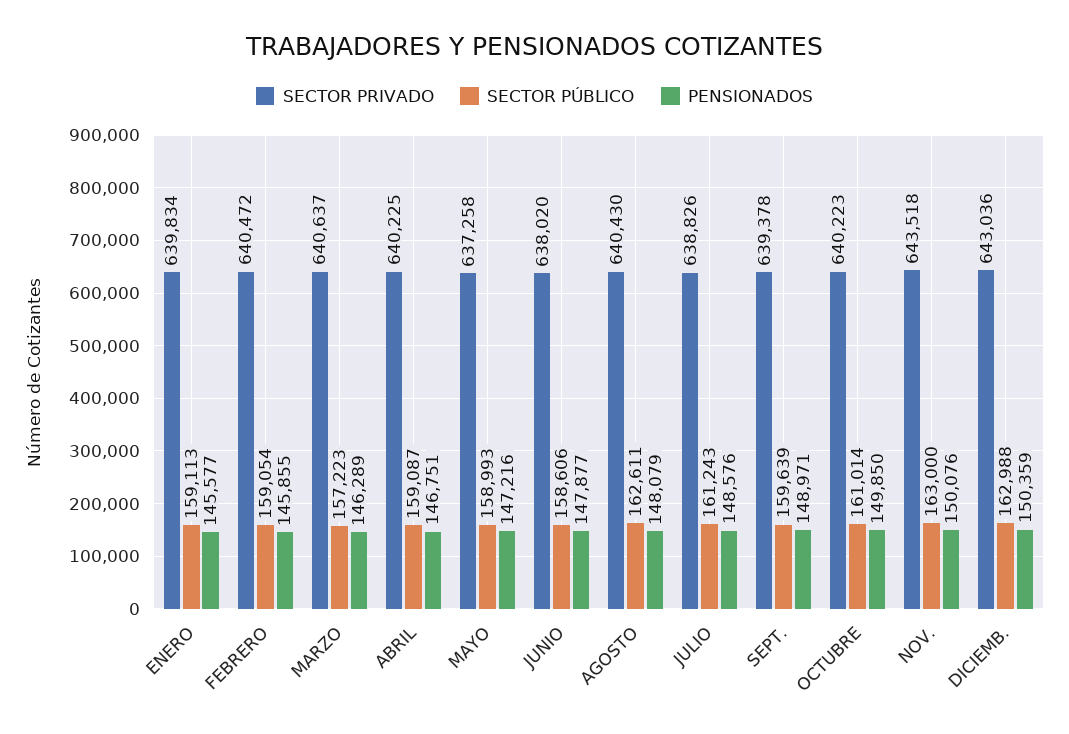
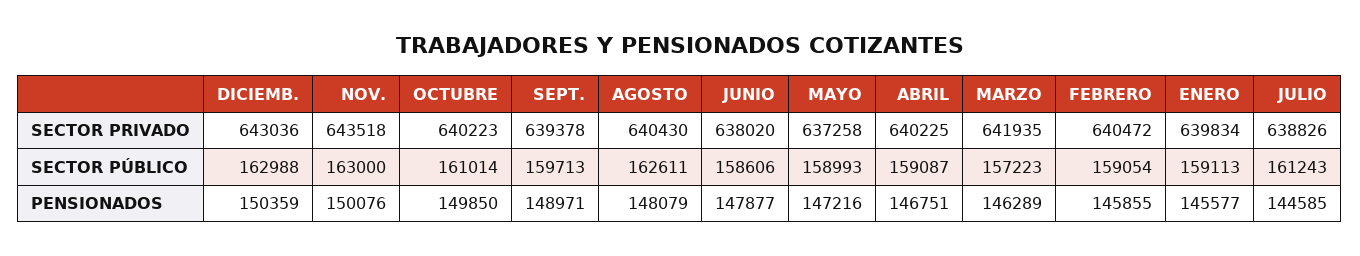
  {
    "SECTOR PRIVADO": {
      "ENERO": 639834,
      "FEBRERO": 640472,
-     "MARZO": 640637,
+     "MARZO": 641935,
      "ABRIL": 640225,
      "MAYO": 637258,
      "JUNIO": 638020,
      "AGOSTO": 640430,
      "JULIO": 638826,
      "SEPT.": 639378,
      "OCTUBRE": 640223,
      "NOV.": 643518,
      "DICIEMB.": 643036
    },
    "SECTOR PÚBLICO": {
      "ENERO": 159113,
      "FEBRERO": 159054,
      "MARZO": 157223,
      "ABRIL": 159087,
      "MAYO": 158993,
      "JUNIO": 158606,
      "AGOSTO": 162611,
      "JULIO": 161243,
-     "SEPT.": 159639,
+     "SEPT.": 159713,
      "OCTUBRE": 161014,
      "NOV.": 163000,
      "DICIEMB.": 162988
    },
    "PENSIONADOS": {
      "ENERO": 145577,
      "FEBRERO": 145855,
      "MARZO": 146289,
      "ABRIL": 146751,
      "MAYO": 147216,
      "JUNIO": 147877,
      "AGOSTO": 148079,
-     "JULIO": 148576,
+     "JULIO": 144585,
      "SEPT.": 148971,
      "OCTUBRE": 149850,
      "NOV.": 150076,
      "DICIEMB.": 150359
    }
  }

